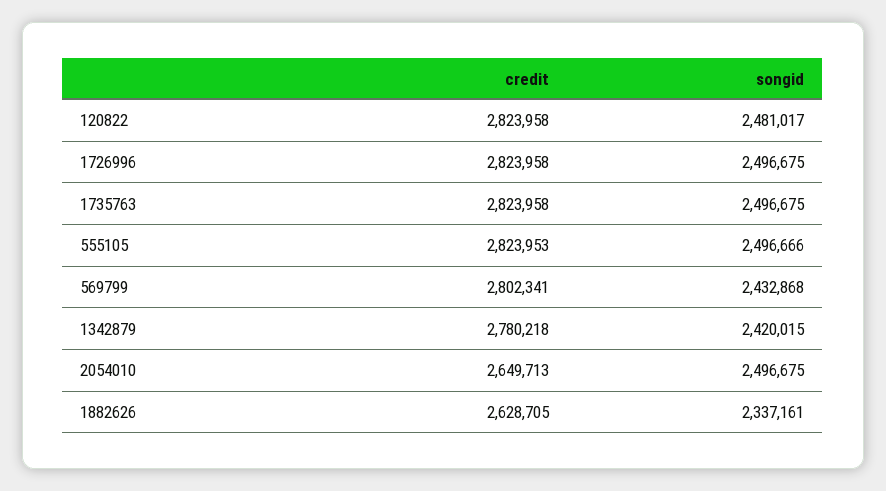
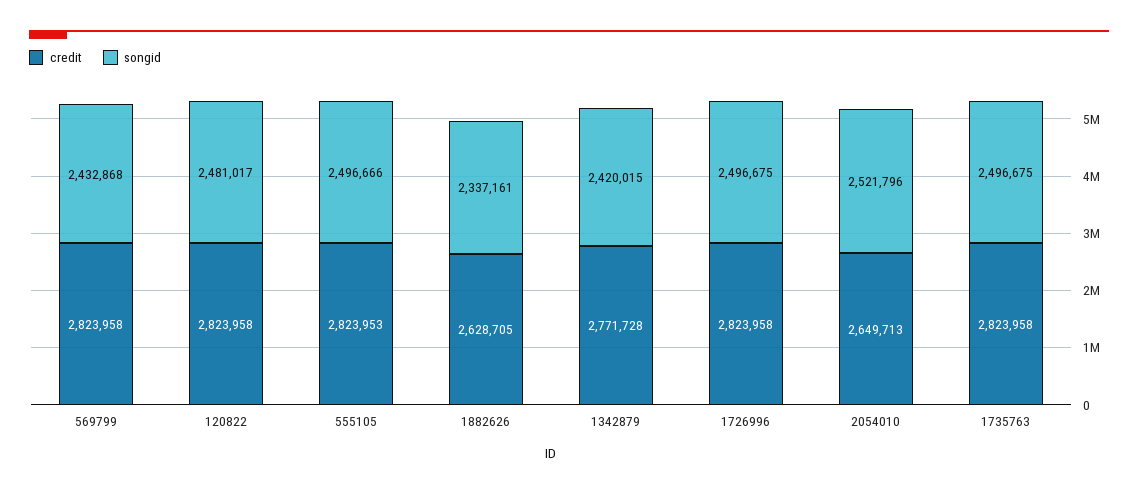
  {
    "credit": {
      "120822": 2823958,
      "1726996": 2823958,
      "1735763": 2823958,
      "555105": 2823953,
-     "569799": 2802341,
+     "569799": 2823958,
-     "1342879": 2780218,
+     "1342879": 2771728,
      "2054010": 2649713,
      "1882626": 2628705
    },
    "songid": {
      "120822": 2481017,
      "1726996": 2496675,
      "1735763": 2496675,
      "555105": 2496666,
      "569799": 2432868,
      "1342879": 2420015,
-     "2054010": 2496675,
+     "2054010": 2521796,
      "1882626": 2337161
    }
  }

